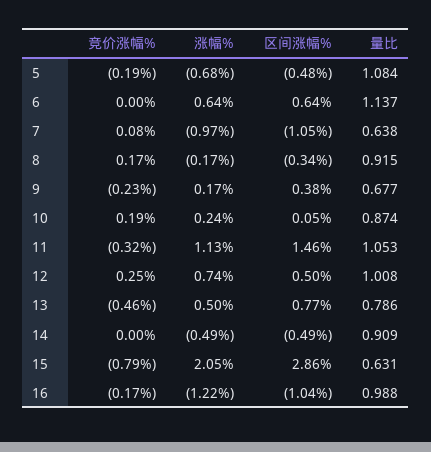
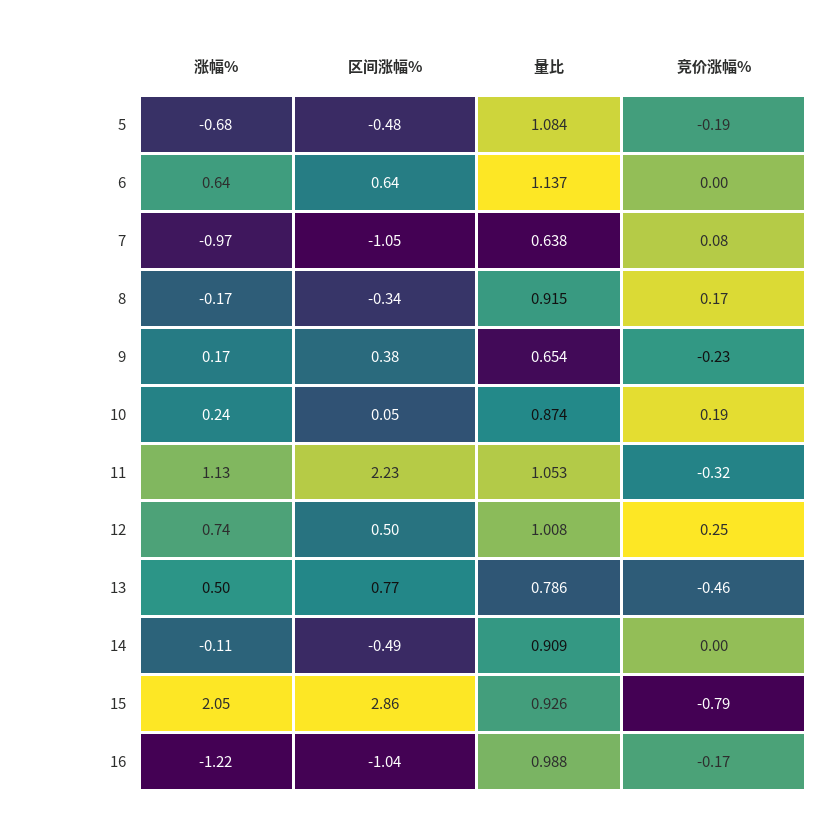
  {
    "竞价涨幅%": {
      "5": -0.19,
      "6": 0,
      "7": 0.08,
      "8": 0.17,
      "9": -0.23,
      "10": 0.19,
      "11": -0.32,
      "12": 0.25,
      "13": -0.46,
      "14": 0,
      "15": -0.79,
      "16": -0.17
    },
    "涨幅%": {
      "5": -0.68,
      "6": 0.64,
      "7": -0.97,
      "8": -0.17,
      "9": 0.17,
      "10": 0.24,
      "11": 1.13,
      "12": 0.74,
      "13": 0.5,
-     "14": -0.49,
+     "14": -0.11,
      "15": 2.05,
      "16": -1.22
    },
    "区间涨幅%": {
      "5": -0.48,
      "6": 0.64,
      "7": -1.05,
      "8": -0.34,
      "9": 0.38,
      "10": 0.05,
-     "11": 1.46,
+     "11": 2.23,
      "12": 0.5,
      "13": 0.77,
      "14": -0.49,
      "15": 2.86,
      "16": -1.04
    },
    "量比": {
      "5": 1.084,
      "6": 1.137,
      "7": 0.638,
      "8": 0.915,
-     "9": 0.677,
+     "9": 0.654,
      "10": 0.874,
      "11": 1.053,
      "12": 1.008,
      "13": 0.786,
      "14": 0.909,
-     "15": 0.631,
+     "15": 0.926,
      "16": 0.988
    }
  }

